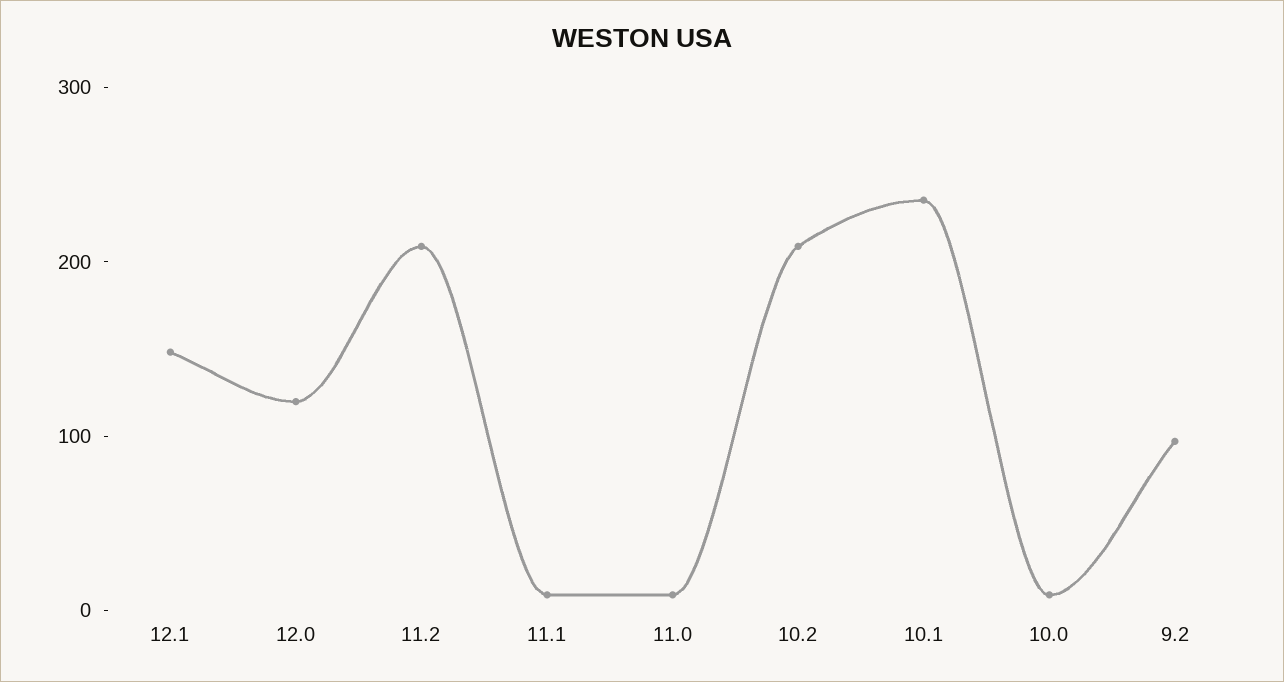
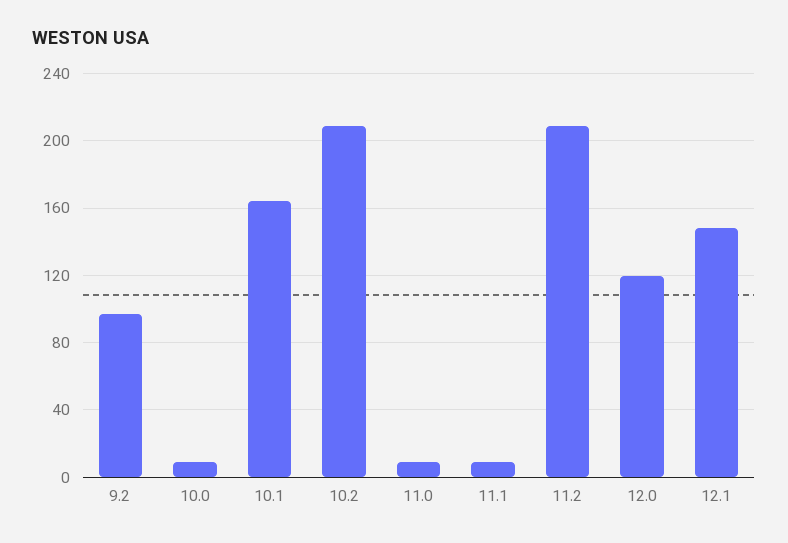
  {
    "12.1": 150,
    "12.0": 120,
    "11.2": 210,
    "11.1": 10,
    "11.0": 10,
    "10.2": 210,
-   "10.1": 240,
+   "10.1": 165,
    "10.0": 10,
    "9.2": 95
  }

